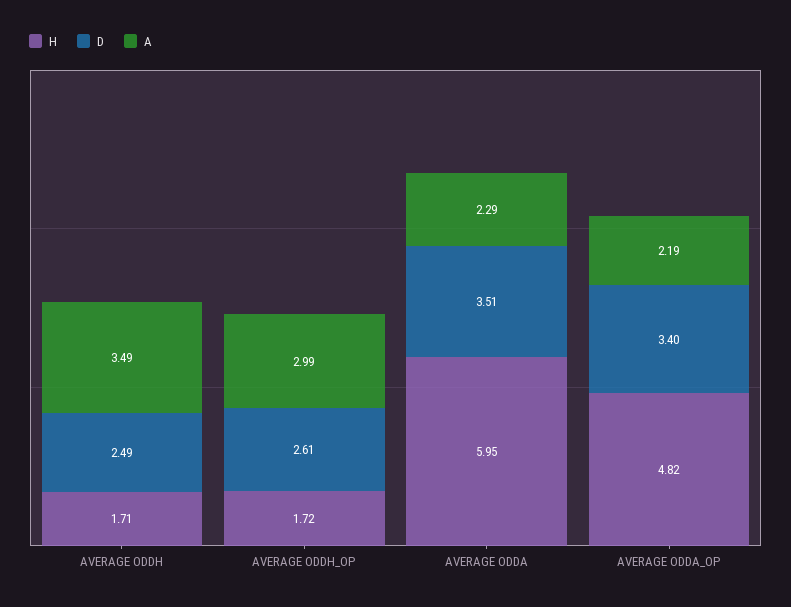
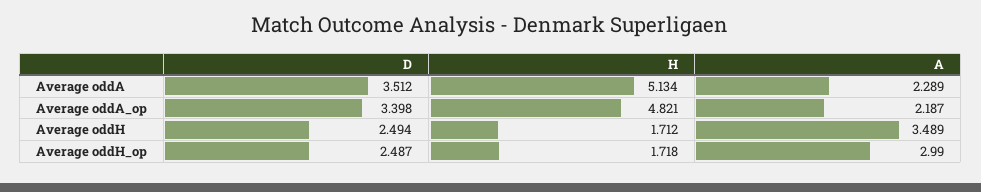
  {
    "H": {
      "AVERAGE ODDH": 1.712,
      "AVERAGE ODDH_OP": 1.718,
-     "AVERAGE ODDA": 5.95,
+     "AVERAGE ODDA": 5.134,
      "AVERAGE ODDA_OP": 4.821
    },
    "D": {
      "AVERAGE ODDH": 2.494,
-     "AVERAGE ODDH_OP": 2.61,
+     "AVERAGE ODDH_OP": 2.487,
      "AVERAGE ODDA": 3.512,
      "AVERAGE ODDA_OP": 3.398
    },
    "A": {
      "AVERAGE ODDH": 3.489,
      "AVERAGE ODDH_OP": 2.99,
      "AVERAGE ODDA": 2.289,
      "AVERAGE ODDA_OP": 2.187
    }
  }

